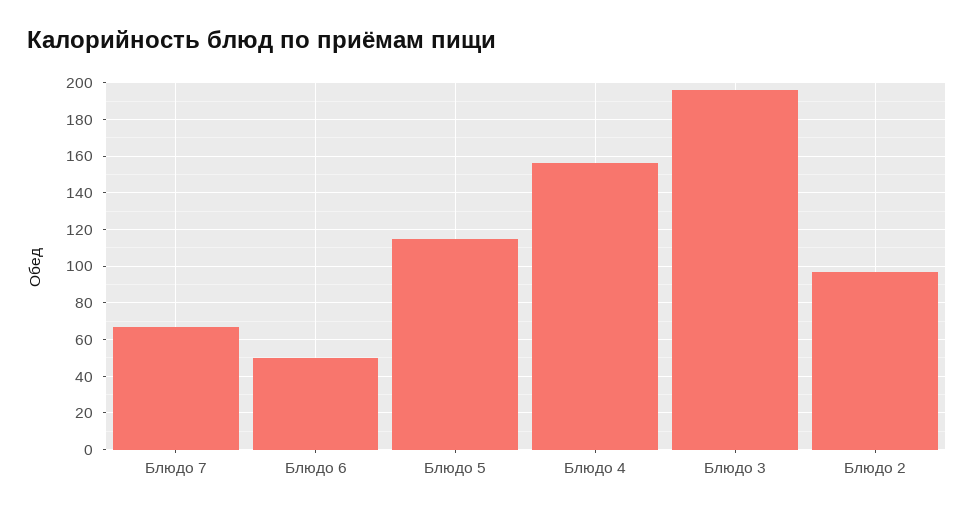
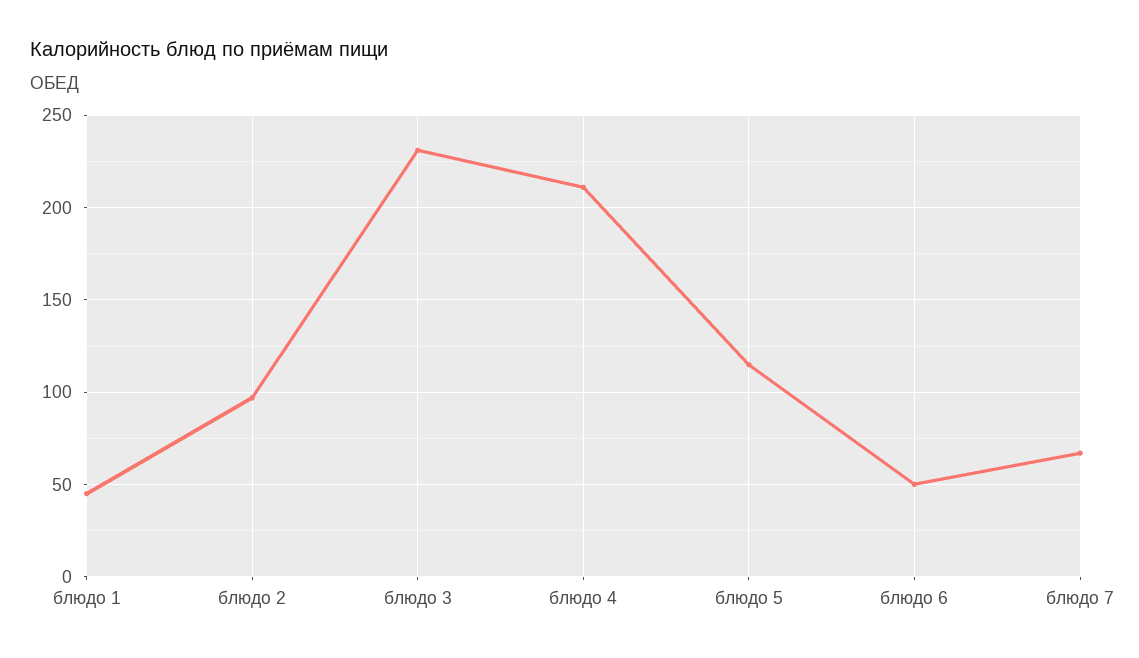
  {
    "Блюдо 7": 65,
    "Блюдо 6": 50,
    "Блюдо 5": 115,
-   "Блюдо 4": 155,
+   "Блюдо 4": 210,
-   "Блюдо 3": 195,
+   "Блюдо 3": 230,
-   "Блюдо 2": 95
+   "Блюдо 2": 95,
+   "блюдо 1": 45
  }

